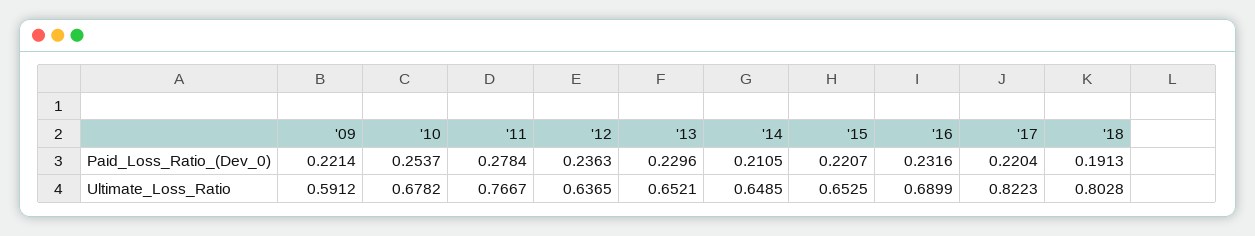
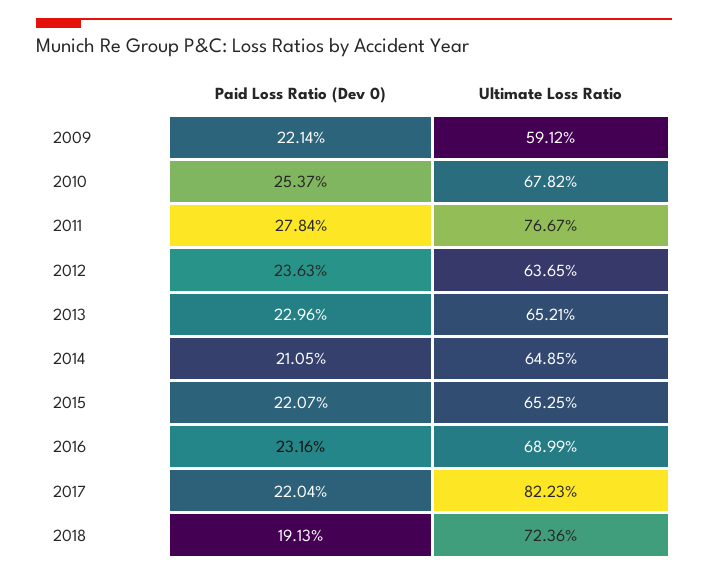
  {
    "'09": {
      "Paid_Loss_Ratio_(Dev_0)": 0.2214,
      "Ultimate_Loss_Ratio": 0.5912
    },
    "'10": {
      "Paid_Loss_Ratio_(Dev_0)": 0.2537,
      "Ultimate_Loss_Ratio": 0.6782
    },
    "'11": {
      "Paid_Loss_Ratio_(Dev_0)": 0.2784,
      "Ultimate_Loss_Ratio": 0.7667
    },
    "'12": {
      "Paid_Loss_Ratio_(Dev_0)": 0.2363,
      "Ultimate_Loss_Ratio": 0.6365
    },
    "'13": {
      "Paid_Loss_Ratio_(Dev_0)": 0.2296,
      "Ultimate_Loss_Ratio": 0.6521
    },
    "'14": {
      "Paid_Loss_Ratio_(Dev_0)": 0.2105,
      "Ultimate_Loss_Ratio": 0.6485
    },
    "'15": {
      "Paid_Loss_Ratio_(Dev_0)": 0.2207,
      "Ultimate_Loss_Ratio": 0.6525
    },
    "'16": {
      "Paid_Loss_Ratio_(Dev_0)": 0.2316,
      "Ultimate_Loss_Ratio": 0.6899
    },
    "'17": {
      "Paid_Loss_Ratio_(Dev_0)": 0.2204,
      "Ultimate_Loss_Ratio": 0.8223
    },
    "'18": {
      "Paid_Loss_Ratio_(Dev_0)": 0.1913,
-     "Ultimate_Loss_Ratio": 0.8028
+     "Ultimate_Loss_Ratio": 0.7236
    }
  }

